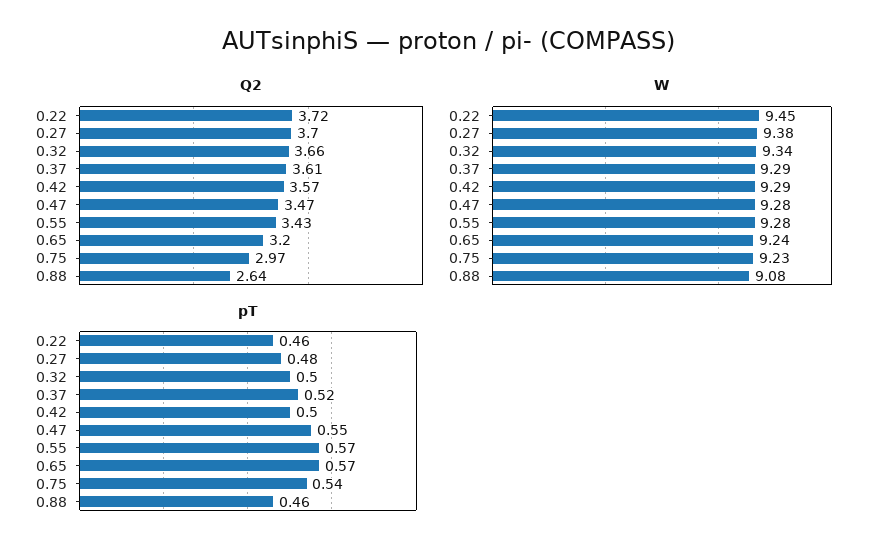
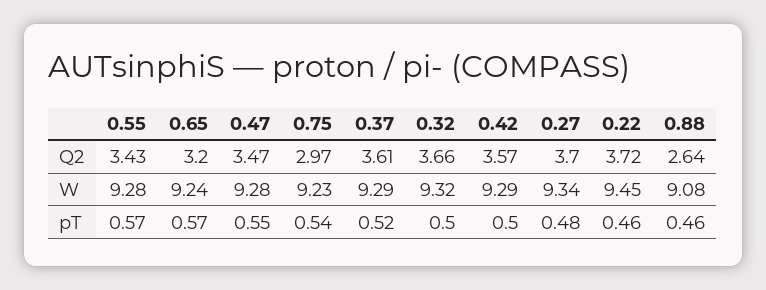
  {
    "Q2": {
      "0.22": 3.72,
      "0.27": 3.7,
      "0.32": 3.66,
      "0.37": 3.61,
      "0.42": 3.57,
      "0.47": 3.47,
      "0.55": 3.43,
      "0.65": 3.2,
      "0.75": 2.97,
      "0.88": 2.64
    },
    "W": {
      "0.22": 9.45,
-     "0.27": 9.38,
+     "0.27": 9.34,
-     "0.32": 9.34,
+     "0.32": 9.32,
      "0.37": 9.29,
      "0.42": 9.29,
      "0.47": 9.28,
      "0.55": 9.28,
      "0.65": 9.24,
      "0.75": 9.23,
      "0.88": 9.08
    },
    "pT": {
      "0.22": 0.46,
      "0.27": 0.48,
      "0.32": 0.5,
      "0.37": 0.52,
      "0.42": 0.5,
      "0.47": 0.55,
      "0.55": 0.57,
      "0.65": 0.57,
      "0.75": 0.54,
      "0.88": 0.46
    }
  }

